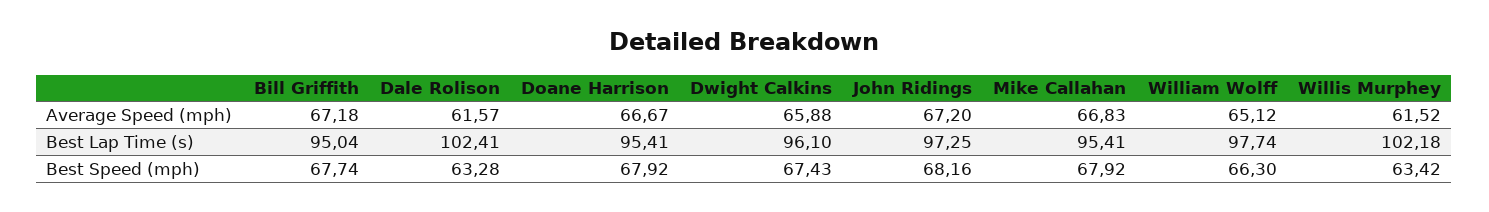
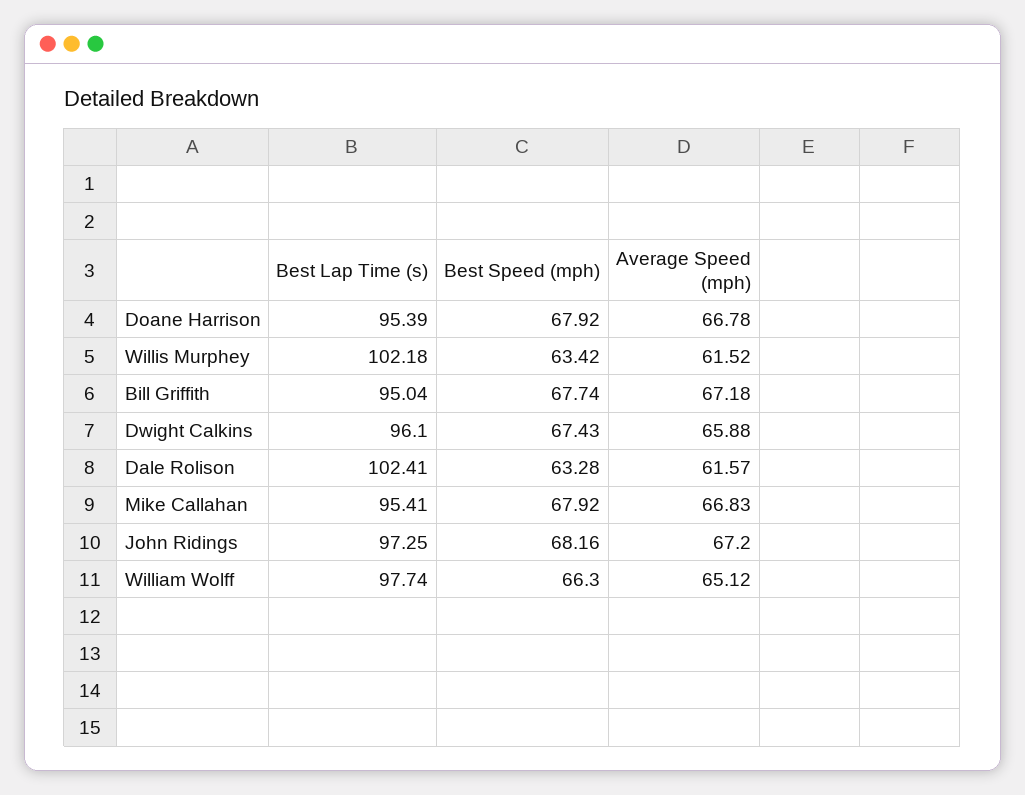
  {
    "Bill Griffith": {
      "Average Speed (mph)": 67.18,
      "Best Lap Time (s)": 95.04,
      "Best Speed (mph)": 67.74
    },
    "Dale Rolison": {
      "Average Speed (mph)": 61.57,
      "Best Lap Time (s)": 102.41,
      "Best Speed (mph)": 63.28
    },
    "Doane Harrison": {
-     "Average Speed (mph)": 66.67,
+     "Average Speed (mph)": 66.78,
-     "Best Lap Time (s)": 95.41,
+     "Best Lap Time (s)": 95.39,
      "Best Speed (mph)": 67.92
    },
    "Dwight Calkins": {
      "Average Speed (mph)": 65.88,
      "Best Lap Time (s)": 96.1,
      "Best Speed (mph)": 67.43
    },
    "John Ridings": {
      "Average Speed (mph)": 67.2,
      "Best Lap Time (s)": 97.25,
      "Best Speed (mph)": 68.16
    },
    "Mike Callahan": {
      "Average Speed (mph)": 66.83,
      "Best Lap Time (s)": 95.41,
      "Best Speed (mph)": 67.92
    },
    "William Wolff": {
      "Average Speed (mph)": 65.12,
      "Best Lap Time (s)": 97.74,
      "Best Speed (mph)": 66.3
    },
    "Willis Murphey": {
      "Average Speed (mph)": 61.52,
      "Best Lap Time (s)": 102.18,
      "Best Speed (mph)": 63.42
    }
  }

